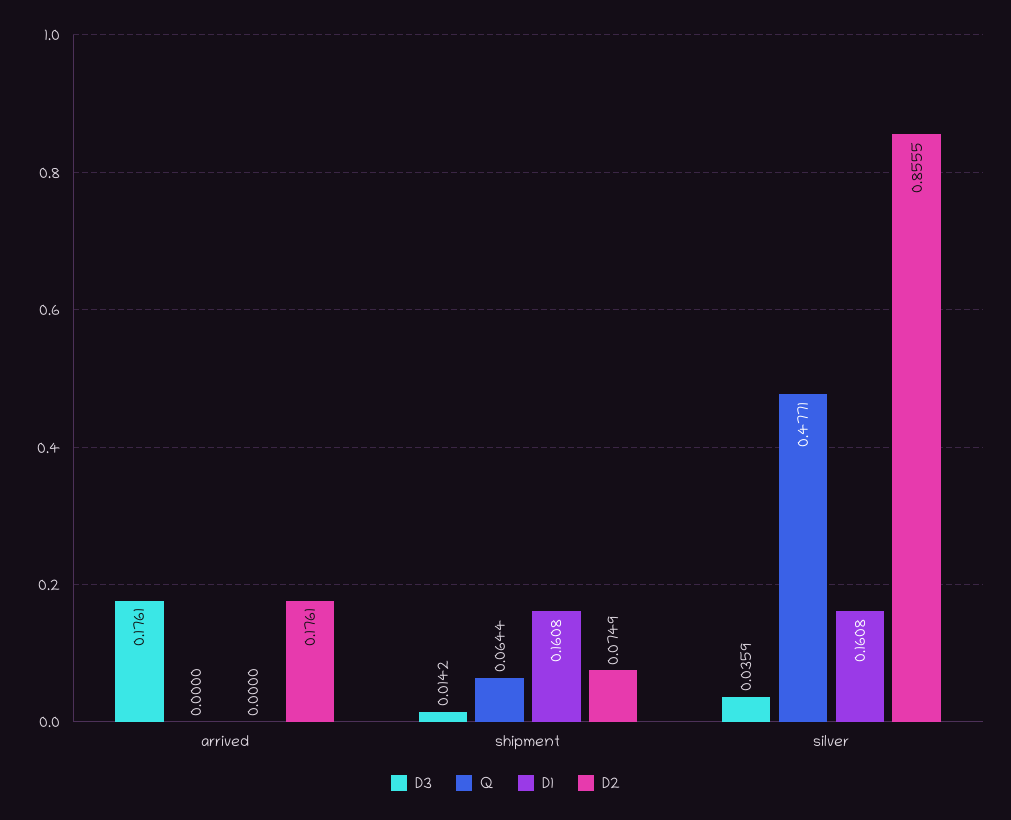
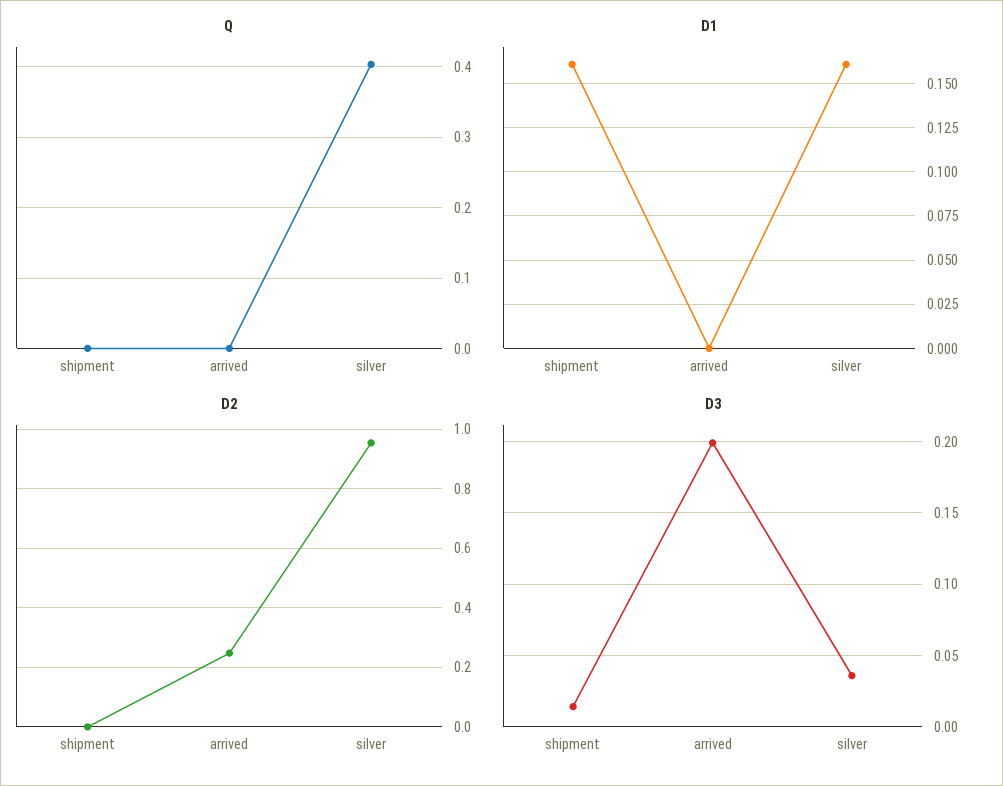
  {
    "D3": {
-     "arrived": 0.1761,
+     "arrived": 0.2,
      "shipment": 0.0142,
      "silver": 0.0359
    },
    "Q": {
      "arrived": 0,
-     "shipment": 0.0644,
+     "shipment": 0,
-     "silver": 0.4771
+     "silver": 0.4
    },
    "D1": {
      "arrived": 0,
      "shipment": 0.1608,
      "silver": 0.1608
    },
    "D2": {
-     "arrived": 0.1761,
+     "arrived": 0.25,
-     "shipment": 0.0749,
+     "shipment": 0,
-     "silver": 0.8555
+     "silver": 0.95
    }
  }

